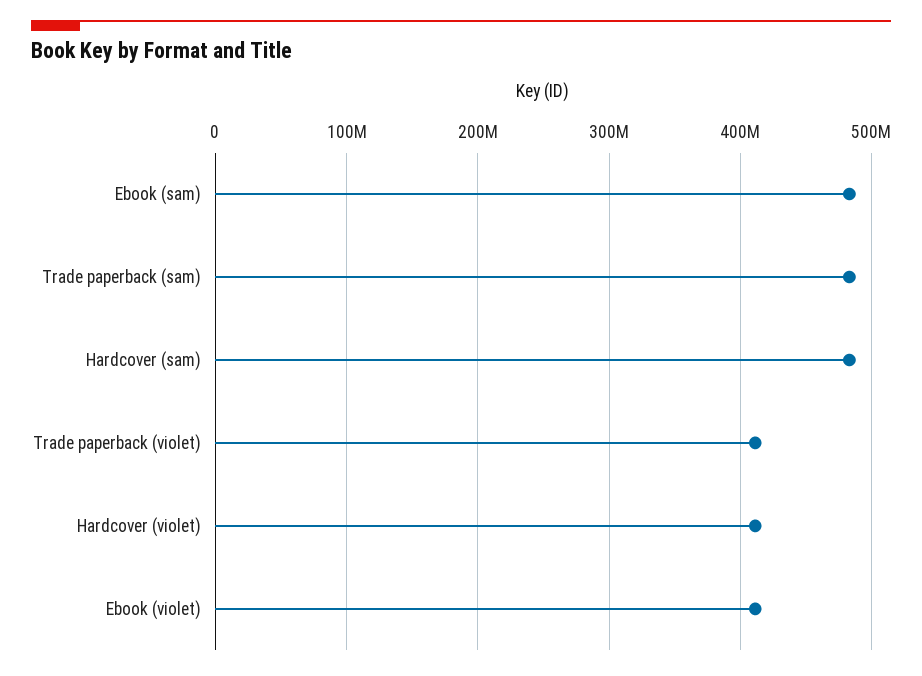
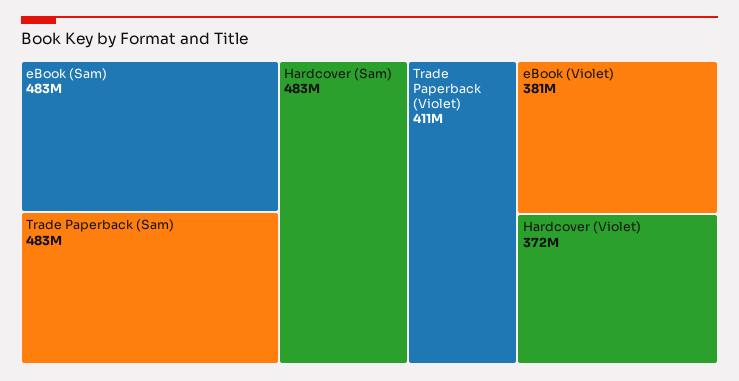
  {
    "Ebook (sam)": 483000000,
    "Trade paperback (sam)": 483000000,
    "Hardcover (sam)": 483000000,
    "Trade paperback (violet)": 411000000,
-   "Hardcover (violet)": 410000000,
+   "Hardcover (violet)": 372000000,
-   "Ebook (violet)": 410000000
+   "Ebook (violet)": 381000000
  }

